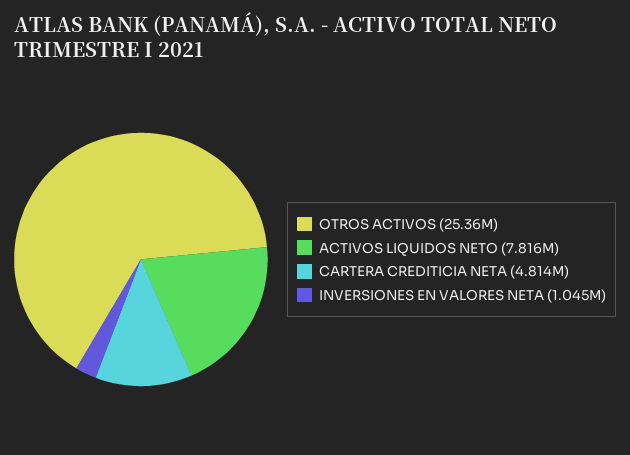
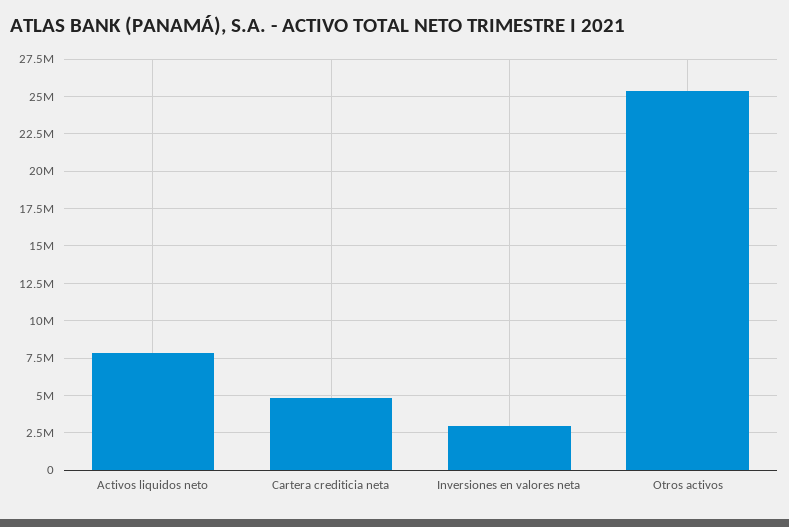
  {
    "OTROS ACTIVOS": 25360000,
    "ACTIVOS LIQUIDOS NETO": 7816000,
    "CARTERA CREDITICIA NETA": 4814000,
-   "INVERSIONES EN VALORES NETA": 1045000
+   "INVERSIONES EN VALORES NETA": 3000000
  }

